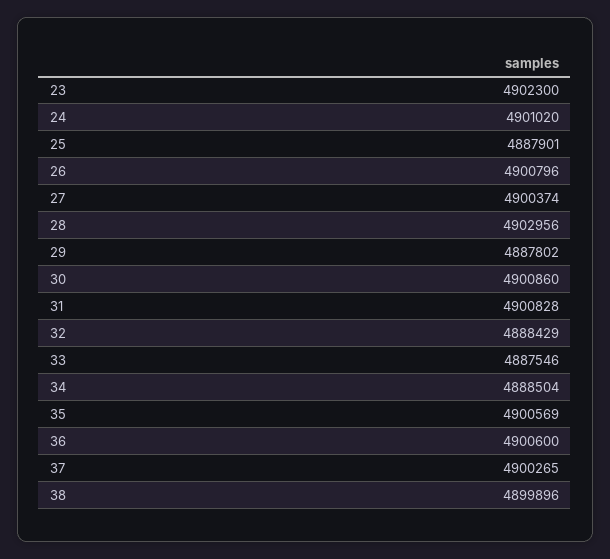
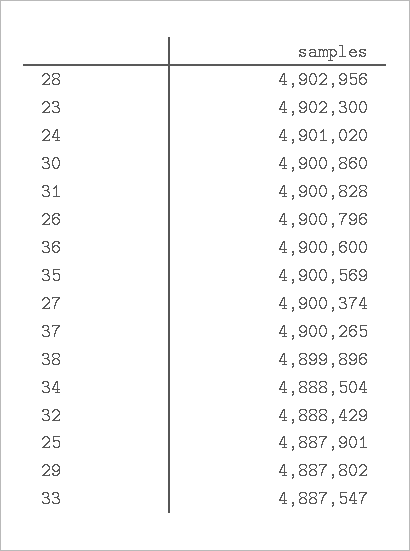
  {
    "23": 4902300,
    "24": 4901020,
    "25": 4887901,
    "26": 4900796,
    "27": 4900374,
    "28": 4902956,
    "29": 4887802,
    "30": 4900860,
    "31": 4900828,
    "32": 4888429,
-   "33": 4887546,
+   "33": 4887547,
    "34": 4888504,
    "35": 4900569,
    "36": 4900600,
    "37": 4900265,
    "38": 4899896
  }

